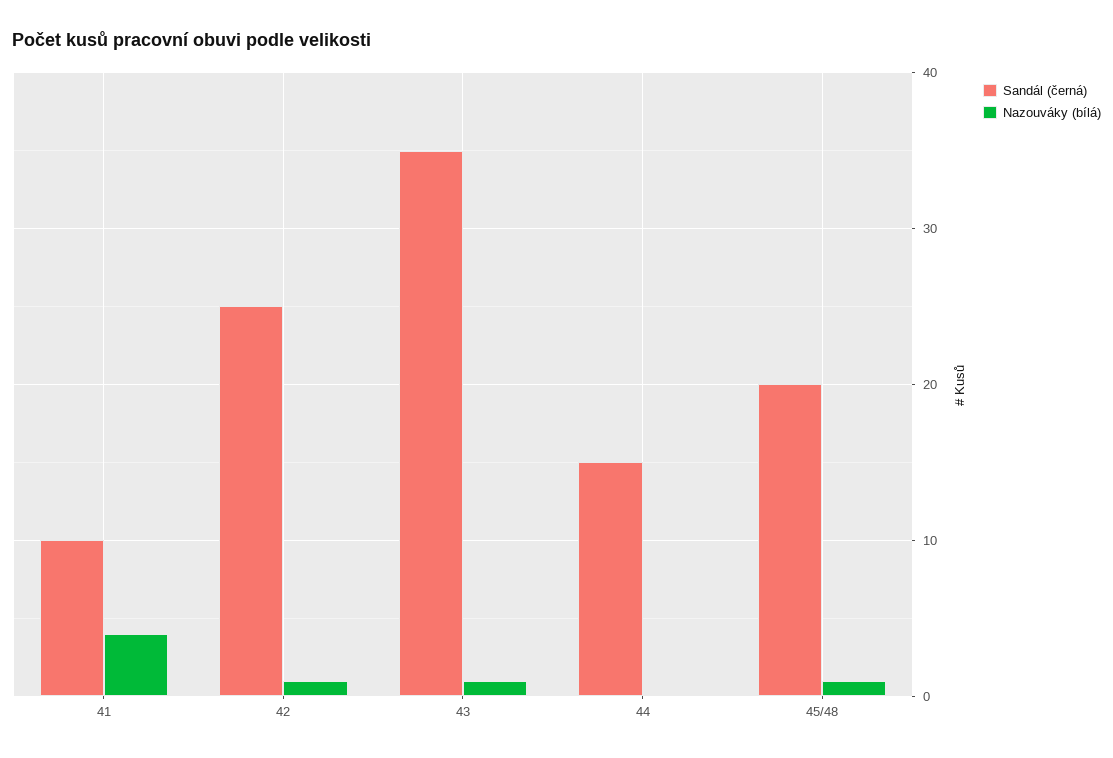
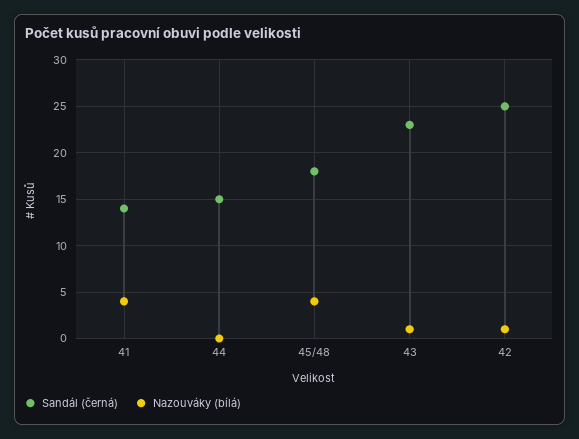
  {
    "Sandál (černá)": {
-     "41": 10,
+     "41": 14,
      "42": 25,
-     "43": 35,
+     "43": 23,
      "44": 15,
-     "45/48": 20
+     "45/48": 18
    },
    "Nazouváky (bílá)": {
      "41": 4,
      "42": 1,
      "43": 1,
      "44": 0,
-     "45/48": 1
+     "45/48": 4
    }
  }

